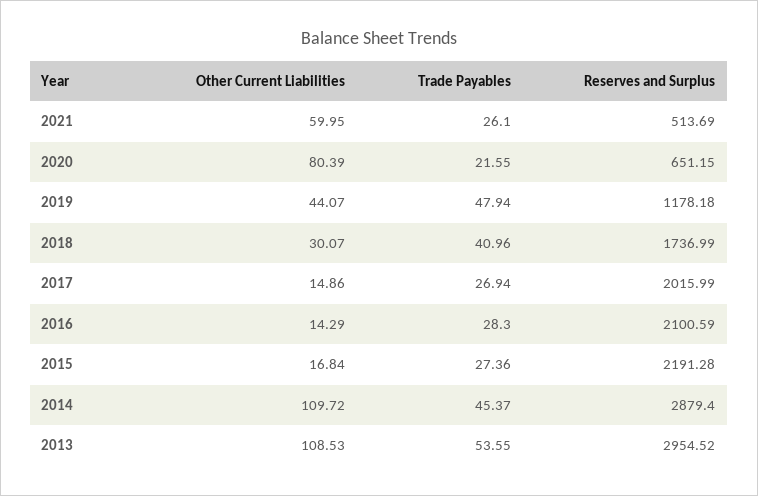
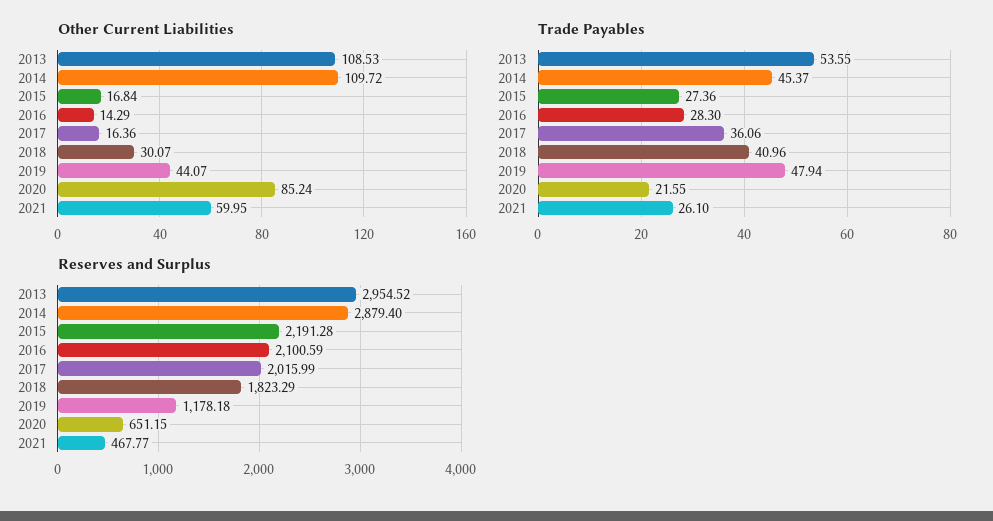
  {
    "Other Current Liabilities": {
      "2021": 59.95,
-     "2020": 80.39,
+     "2020": 85.24,
      "2019": 44.07,
      "2018": 30.07,
-     "2017": 14.86,
+     "2017": 16.36,
      "2016": 14.29,
      "2015": 16.84,
      "2014": 109.72,
      "2013": 108.53
    },
    "Trade Payables": {
      "2021": 26.1,
      "2020": 21.55,
      "2019": 47.94,
      "2018": 40.96,
-     "2017": 26.94,
+     "2017": 36.06,
      "2016": 28.3,
      "2015": 27.36,
      "2014": 45.37,
      "2013": 53.55
    },
    "Reserves and Surplus": {
-     "2021": 513.69,
+     "2021": 467.77,
      "2020": 651.15,
      "2019": 1178.18,
-     "2018": 1736.99,
+     "2018": 1823.29,
      "2017": 2015.99,
      "2016": 2100.59,
      "2015": 2191.28,
      "2014": 2879.4,
      "2013": 2954.52
    }
  }

